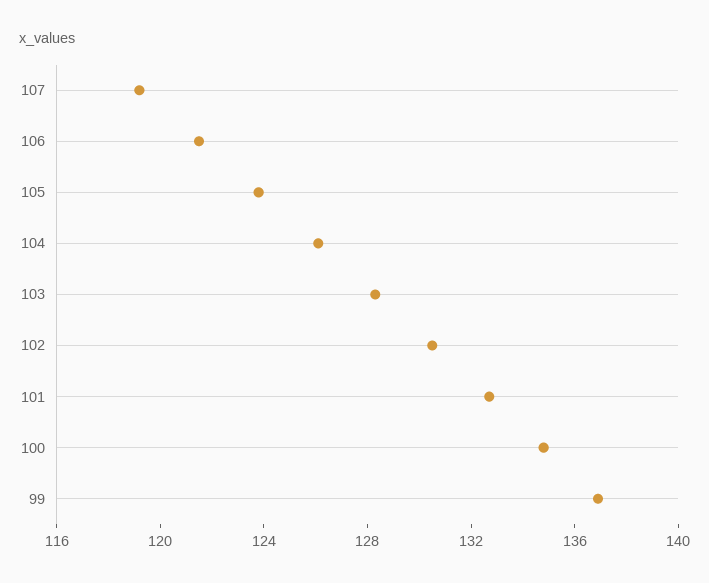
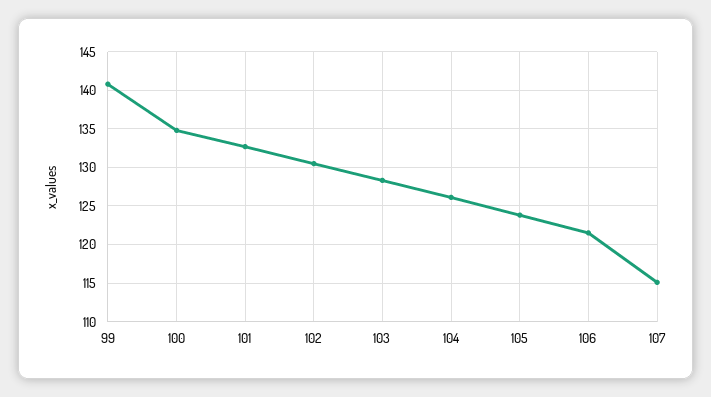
  {
-   "107": 119,
+   "107": 115,
    "106": 122,
    "105": 124,
    "104": 126,
    "103": 128,
    "102": 131,
    "101": 133,
    "100": 135,
-   "99": 137
+   "99": 141
  }

